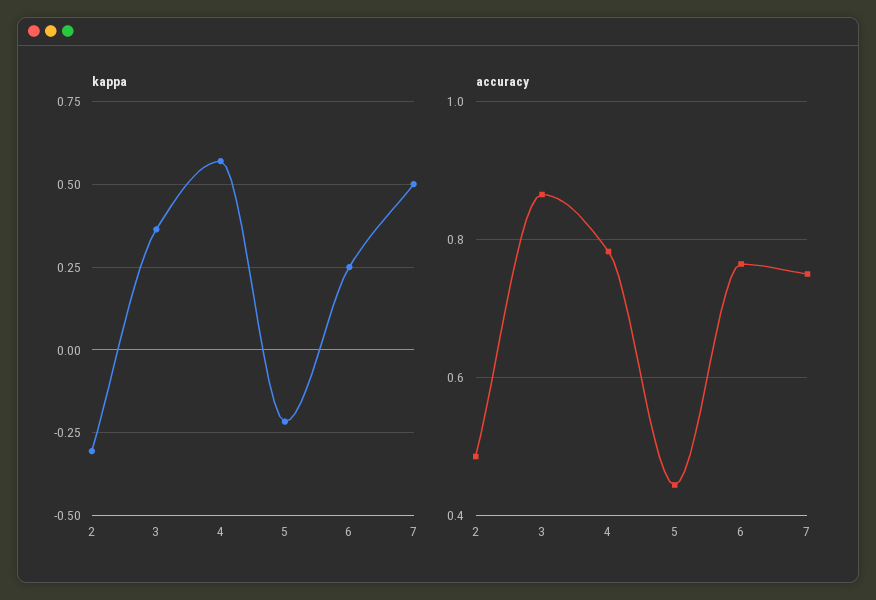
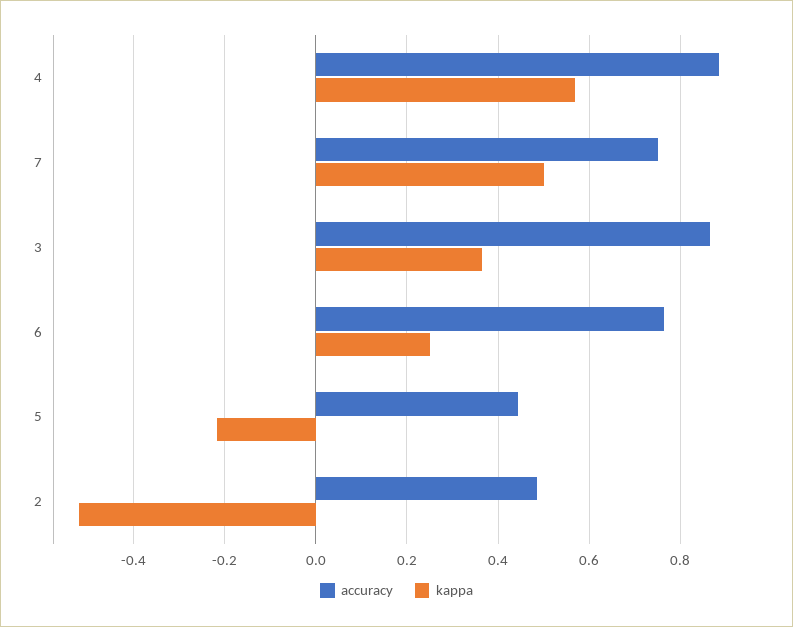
  {
    "kappa": {
-     "2": -0.3,
+     "2": -0.52,
      "3": 0.36,
      "4": 0.56,
      "5": -0.22,
      "6": 0.26,
      "7": 0.5
    },
    "accuracy": {
      "2": 0.48,
      "3": 0.86,
-     "4": 0.78,
+     "4": 0.88,
      "5": 0.44,
      "6": 0.76,
      "7": 0.76
    }
  }

